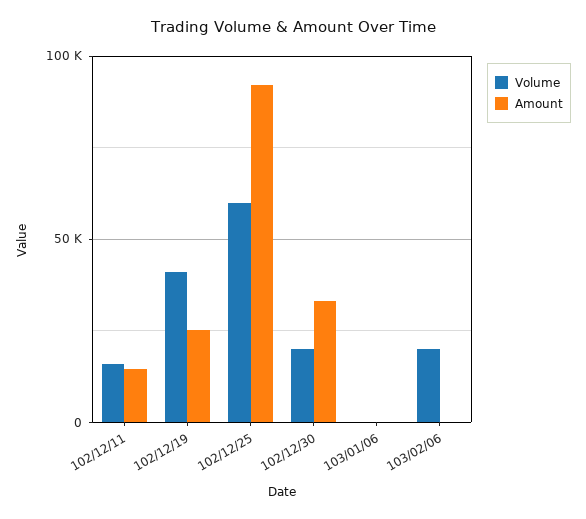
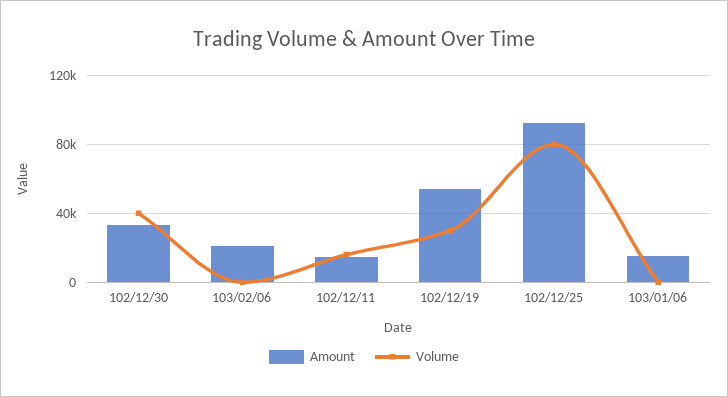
  {
    "Volume": {
      "102/12/11": 15000,
-     "102/12/19": 40000,
+     "102/12/19": 30000,
-     "102/12/25": 60000,
+     "102/12/25": 80000,
-     "102/12/30": 20000,
+     "102/12/30": 40000,
      "103/01/06": 0,
-     "103/02/06": 20000
+     "103/02/06": 0
    },
    "Amount": {
      "102/12/11": 15000,
-     "102/12/19": 25000,
+     "102/12/19": 55000,
      "102/12/25": 90000,
      "102/12/30": 35000,
-     "103/01/06": 0,
+     "103/01/06": 15000,
-     "103/02/06": 0
+     "103/02/06": 20000
    }
  }

